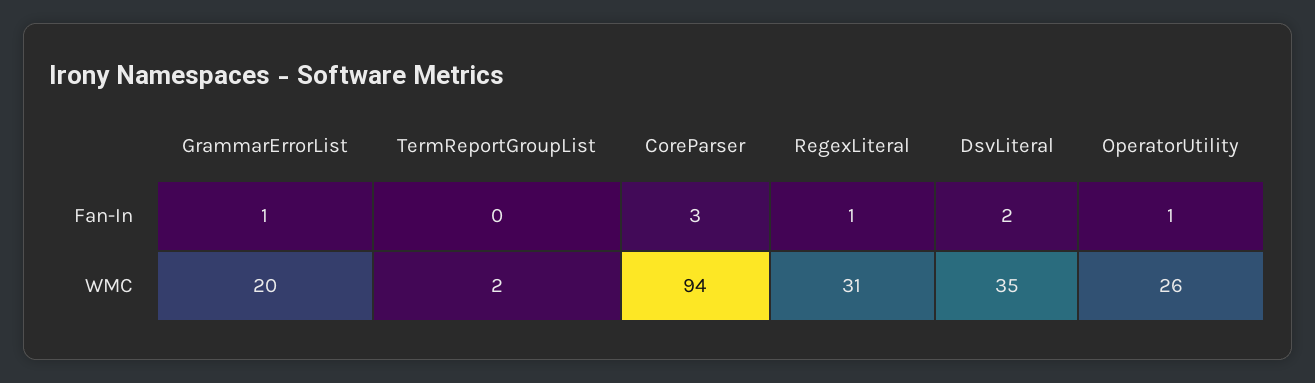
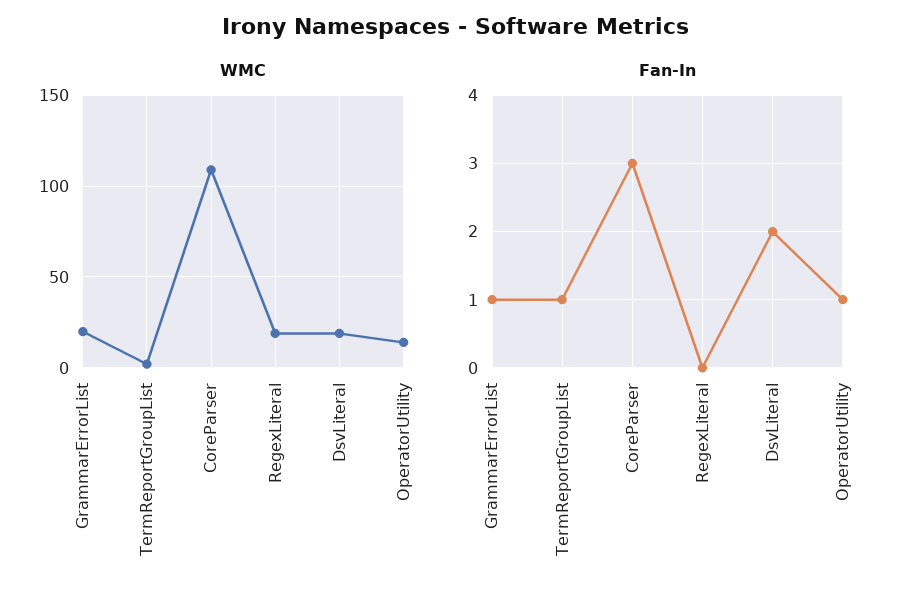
  {
    "Fan-In": {
      "GrammarErrorList": 1,
-     "TermReportGroupList": 0,
+     "TermReportGroupList": 1,
      "CoreParser": 3,
-     "RegexLiteral": 1,
+     "RegexLiteral": 0,
      "DsvLiteral": 2,
      "OperatorUtility": 1
    },
    "WMC": {
      "GrammarErrorList": 20,
      "TermReportGroupList": 2,
-     "CoreParser": 94,
+     "CoreParser": 110,
-     "RegexLiteral": 31,
+     "RegexLiteral": 20,
-     "DsvLiteral": 35,
+     "DsvLiteral": 20,
-     "OperatorUtility": 26
+     "OperatorUtility": 15
    }
  }

